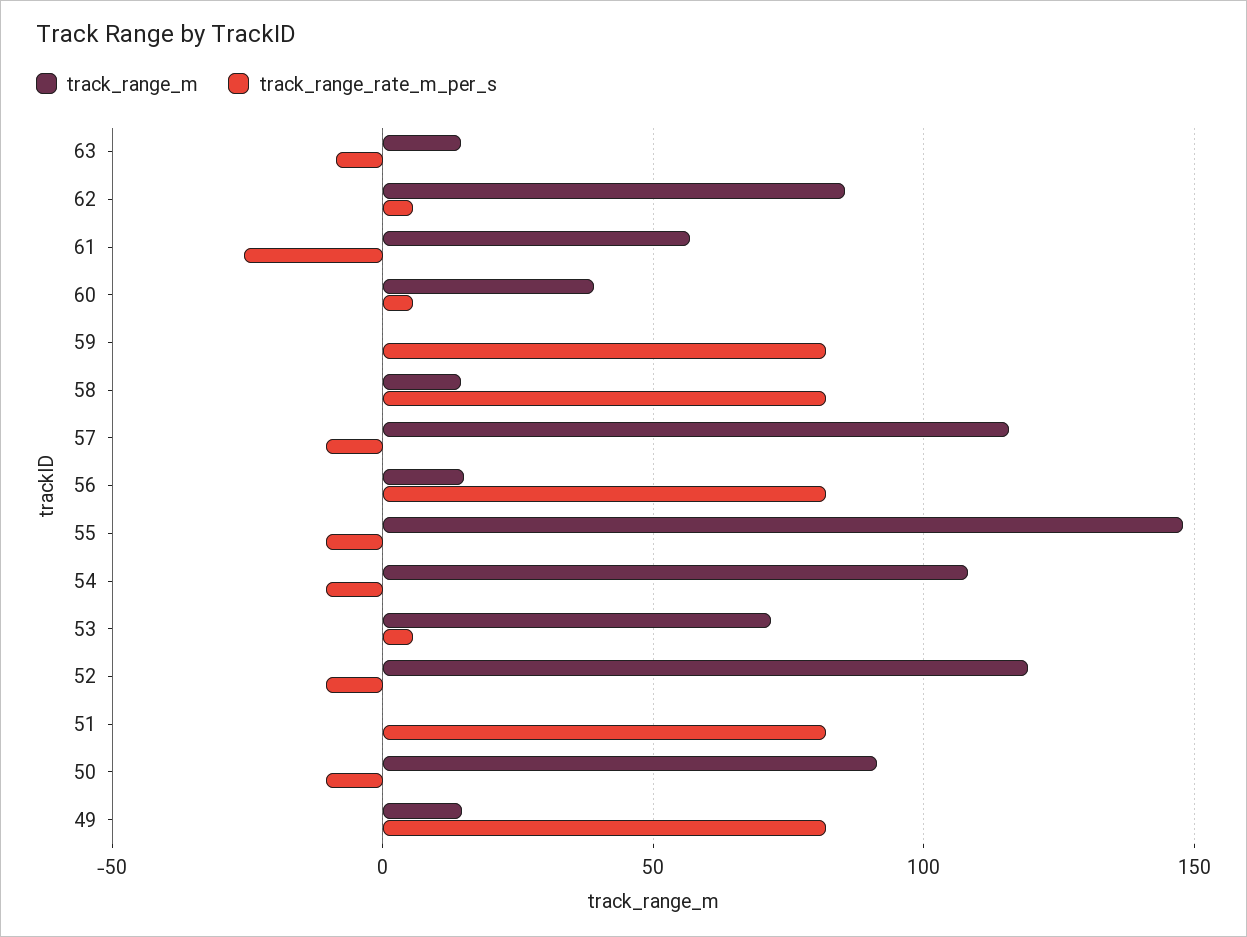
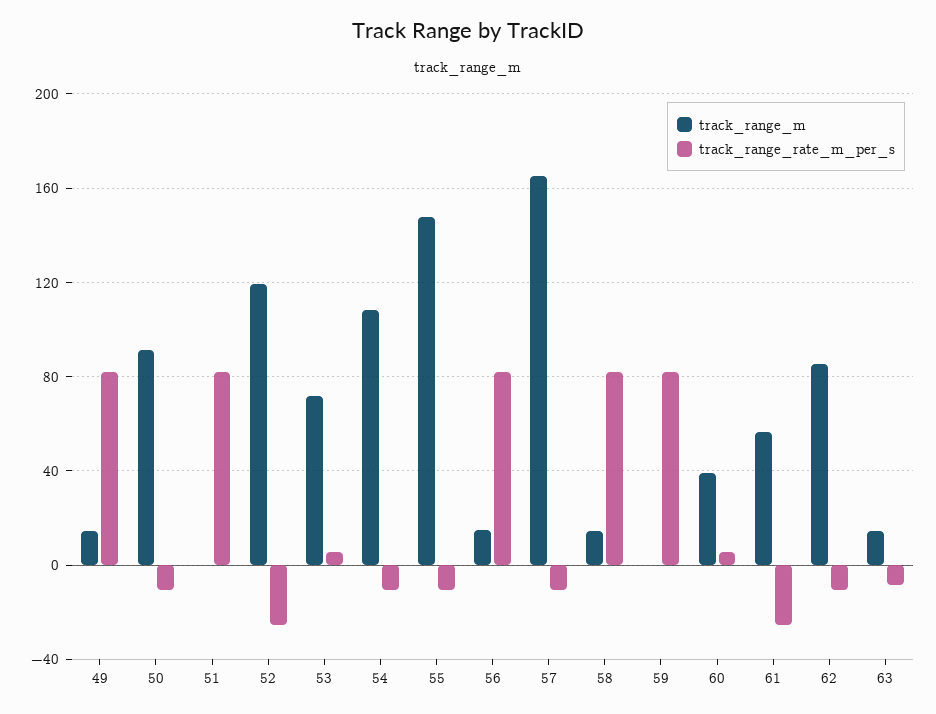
  {
    "track_range_m": {
      "63": 15,
      "62": 85,
      "61": 55,
      "60": 40,
      "59": 0,
      "58": 15,
-     "57": 115,
+     "57": 165,
      "56": 15,
      "55": 150,
      "54": 110,
      "53": 70,
      "52": 120,
      "51": 0,
      "50": 90,
      "49": 15
    },
    "track_range_rate_m_per_s": {
      "63": -10,
-     "62": 5,
+     "62": -10,
      "61": -25,
      "60": 5,
      "59": 80,
      "58": 80,
      "57": -10,
      "56": 80,
      "55": -10,
      "54": -10,
      "53": 5,
-     "52": -10,
+     "52": -25,
      "51": 80,
      "50": -10,
      "49": 80
    }
  }

